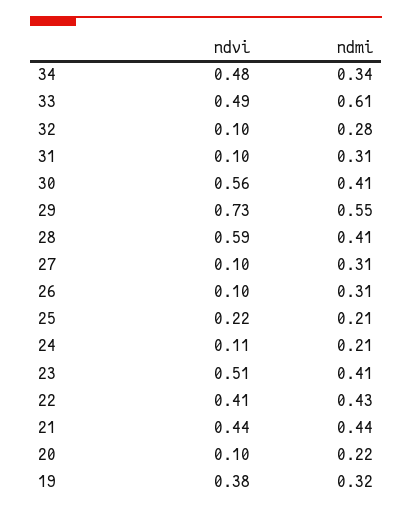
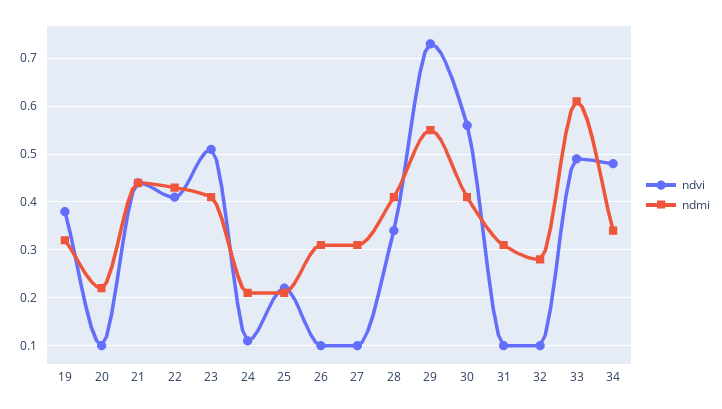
  {
    "ndvi": {
      "34": 0.48,
      "33": 0.49,
      "32": 0.1,
      "31": 0.1,
      "30": 0.56,
      "29": 0.73,
-     "28": 0.59,
+     "28": 0.35,
      "27": 0.1,
      "26": 0.1,
      "25": 0.22,
      "24": 0.11,
      "23": 0.51,
      "22": 0.41,
      "21": 0.44,
      "20": 0.1,
      "19": 0.38
    },
    "ndmi": {
      "34": 0.34,
      "33": 0.61,
      "32": 0.28,
      "31": 0.31,
      "30": 0.41,
      "29": 0.55,
      "28": 0.41,
      "27": 0.31,
      "26": 0.31,
      "25": 0.21,
      "24": 0.21,
      "23": 0.41,
      "22": 0.43,
      "21": 0.44,
      "20": 0.22,
      "19": 0.32
    }
  }

